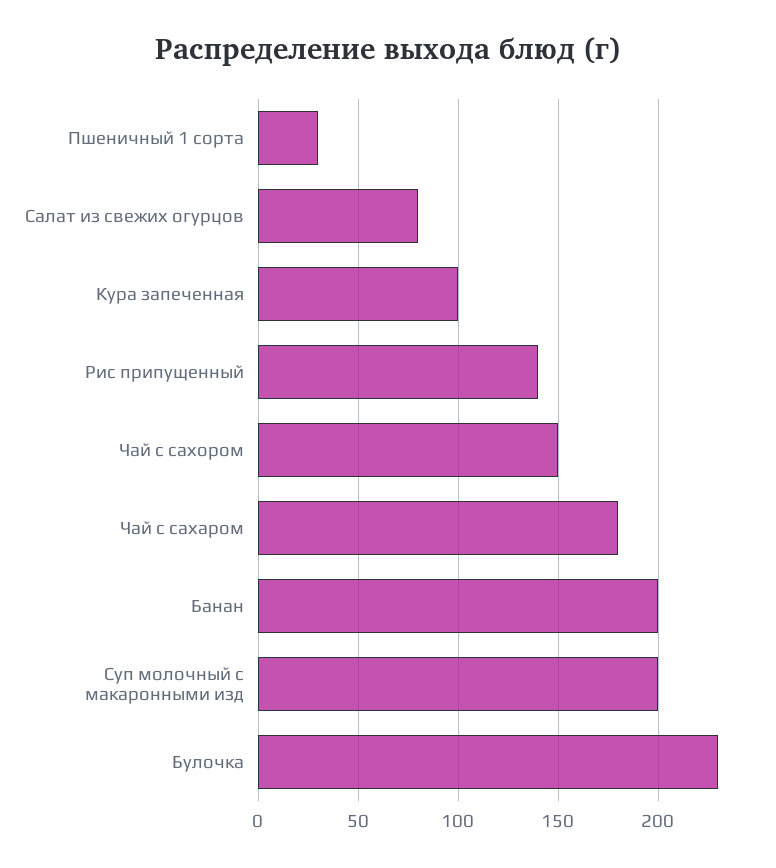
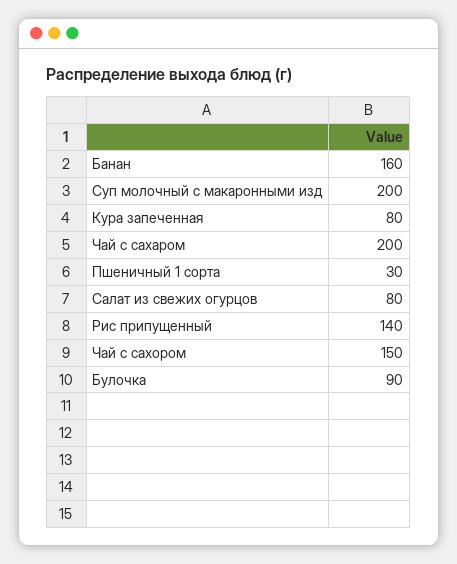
  {
    "Пшеничный 1 сорта": 30,
    "Салат из свежих огурцов": 80,
-   "Кура запеченная": 100,
+   "Кура запеченная": 80,
    "Рис припущенный": 140,
    "Чай с сахором": 150,
-   "Чай с сахаром": 180,
+   "Чай с сахаром": 200,
-   "Банан": 200,
+   "Банан": 160,
    "Суп молочный с макаронными изд": 200,
-   "Булочка": 230
+   "Булочка": 90
  }

